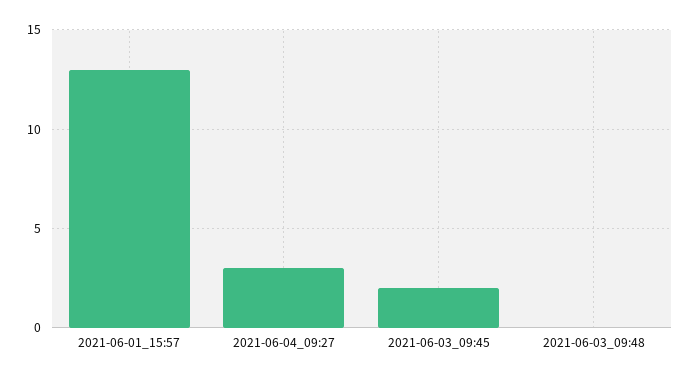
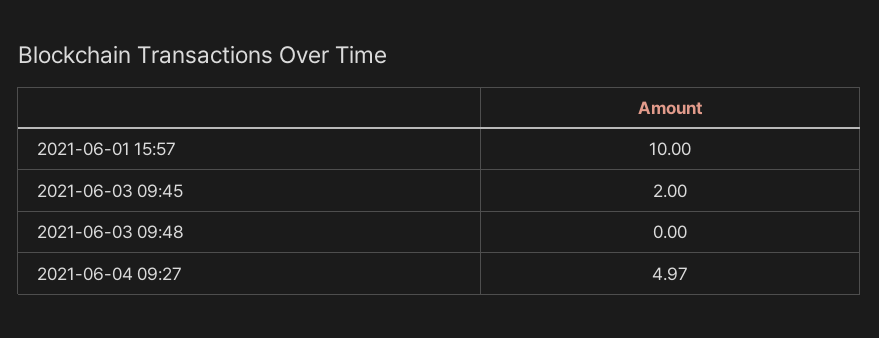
  {
-   "2021-06-01_15:57": 13,
+   "2021-06-01_15:57": 10,
-   "2021-06-04_09:27": 3,
+   "2021-06-04_09:27": 4.97,
    "2021-06-03_09:45": 2,
    "2021-06-03_09:48": 0
  }

